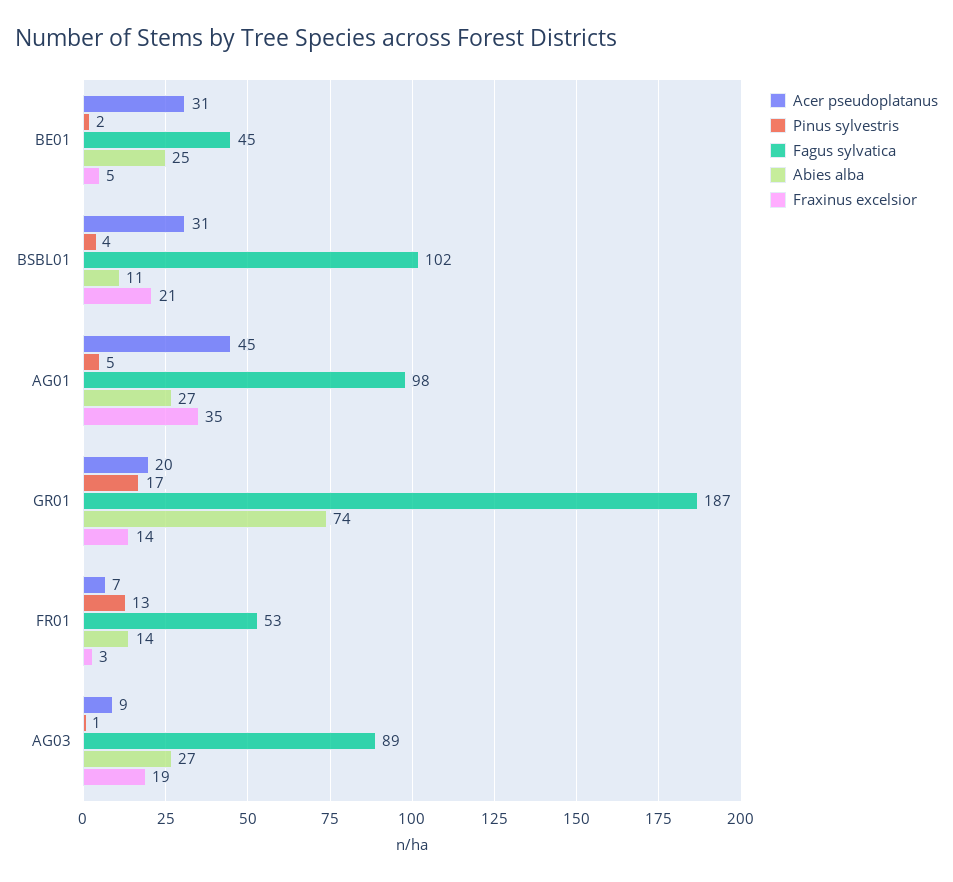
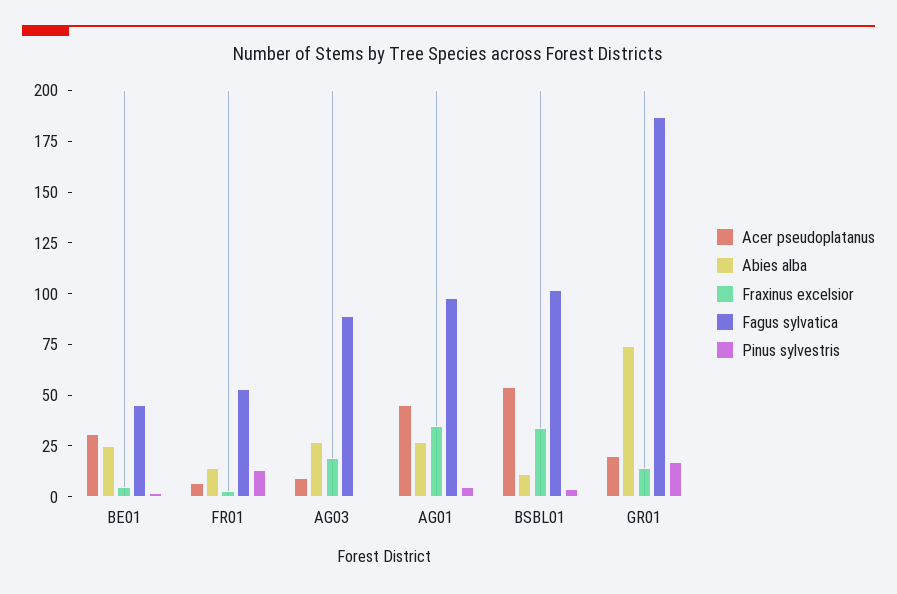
  {
    "Acer pseudoplatanus": {
      "BE01": 31,
-     "BSBL01": 31,
+     "BSBL01": 55,
      "AG01": 45,
      "GR01": 20,
      "FR01": 7,
      "AG03": 9
    },
    "Pinus sylvestris": {
      "BE01": 2,
      "BSBL01": 4,
      "AG01": 5,
      "GR01": 17,
      "FR01": 13,
      "AG03": 1
    },
    "Fagus sylvatica": {
      "BE01": 45,
      "BSBL01": 102,
      "AG01": 98,
      "GR01": 187,
      "FR01": 53,
      "AG03": 89
    },
    "Abies alba": {
      "BE01": 25,
      "BSBL01": 11,
      "AG01": 27,
      "GR01": 74,
      "FR01": 14,
      "AG03": 27
    },
    "Fraxinus excelsior": {
      "BE01": 5,
-     "BSBL01": 21,
+     "BSBL01": 35,
      "AG01": 35,
      "GR01": 14,
      "FR01": 3,
      "AG03": 19
    }
  }

